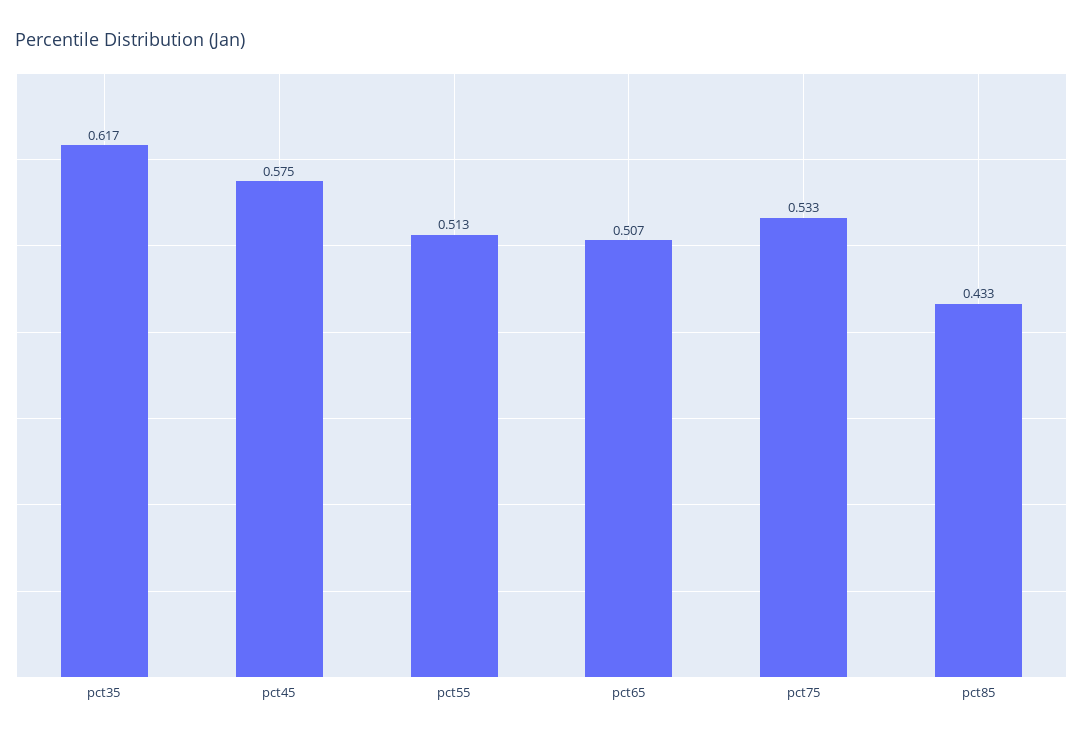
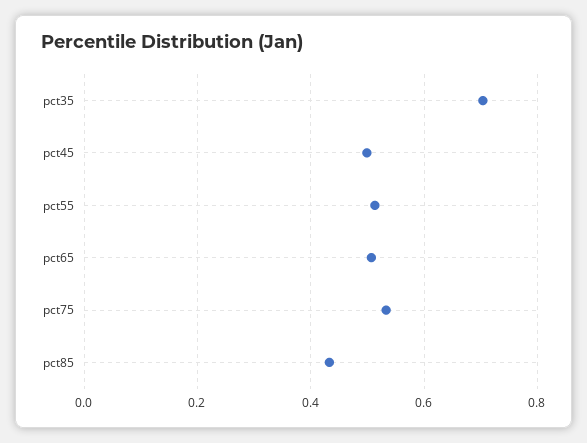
  {
-   "pct35": 0.617,
+   "pct35": 0.7,
-   "pct45": 0.575,
+   "pct45": 0.5,
    "pct55": 0.513,
    "pct65": 0.507,
    "pct75": 0.533,
    "pct85": 0.433
  }

